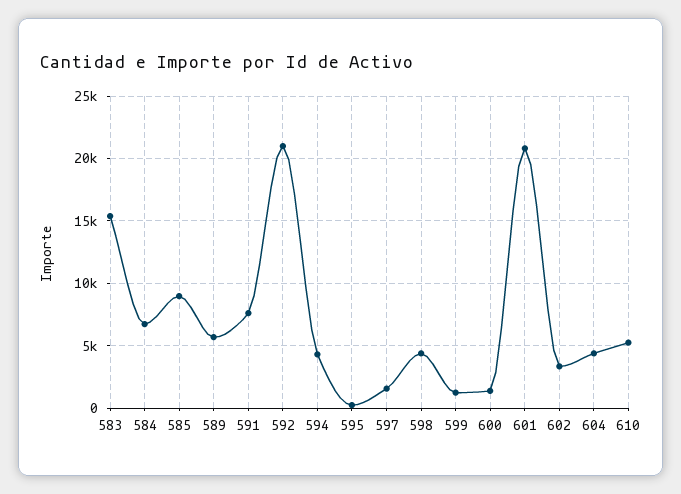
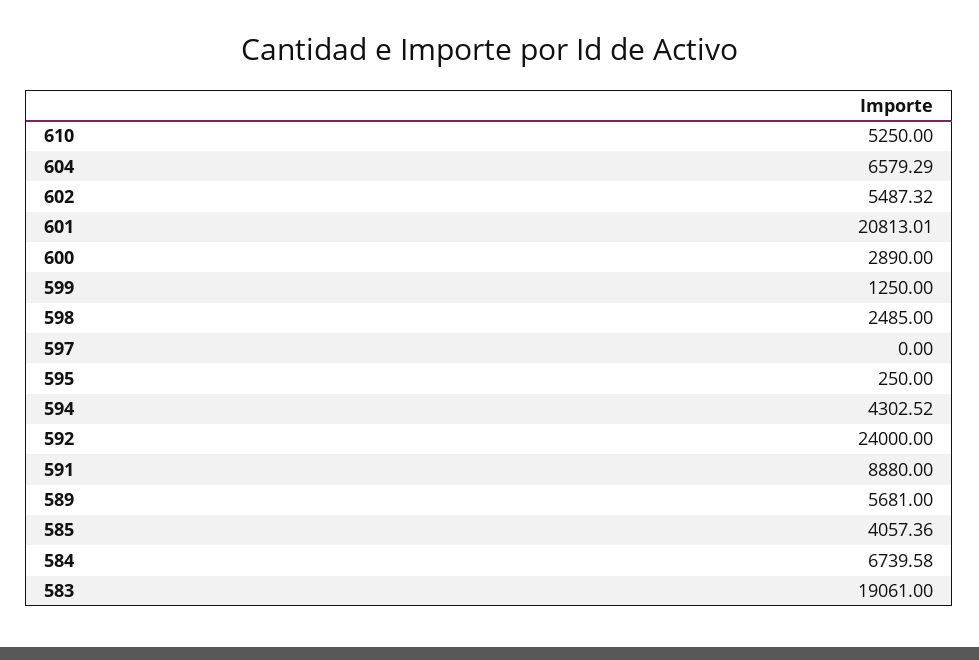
  {
-   "583": 15500,
+   "583": 19061,
    "584": 6739.58,
-   "585": 9000,
+   "585": 4057.36,
    "589": 5681,
-   "591": 7500,
+   "591": 8880,
-   "592": 21000,
+   "592": 24000,
    "594": 4302.52,
    "595": 250,
-   "597": 1500,
+   "597": 0,
-   "598": 4500,
+   "598": 2485,
    "599": 1250,
-   "600": 1500,
+   "600": 2890,
    "601": 20813.01,
-   "602": 3500,
+   "602": 5487.32,
-   "604": 4500,
+   "604": 6579.29,
    "610": 5250
  }

